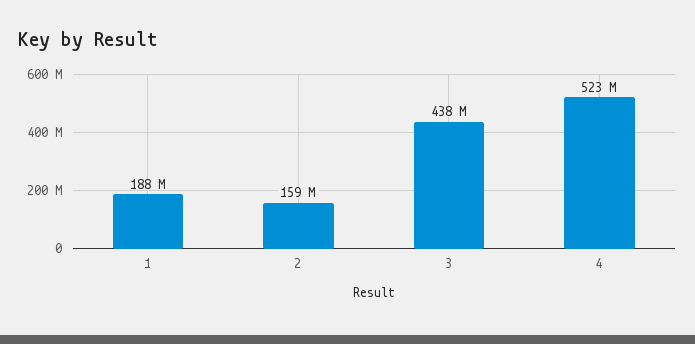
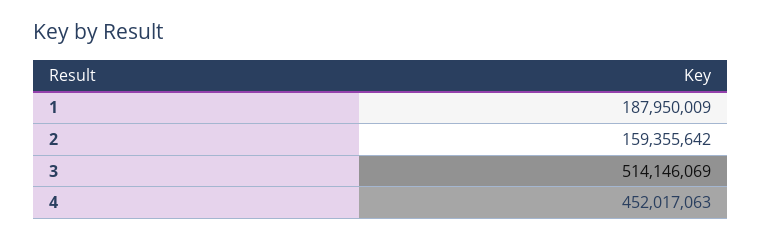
  {
    "1": 187950009,
    "2": 159355642,
-   "3": 438000000,
+   "3": 514146069,
-   "4": 523000000
+   "4": 452017063
  }

